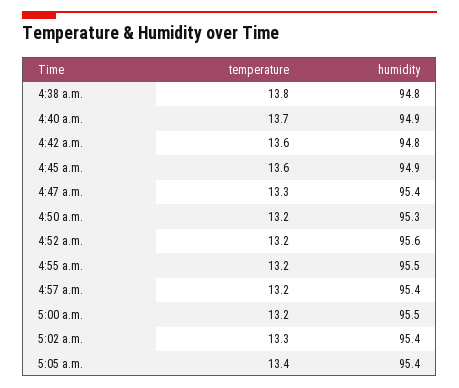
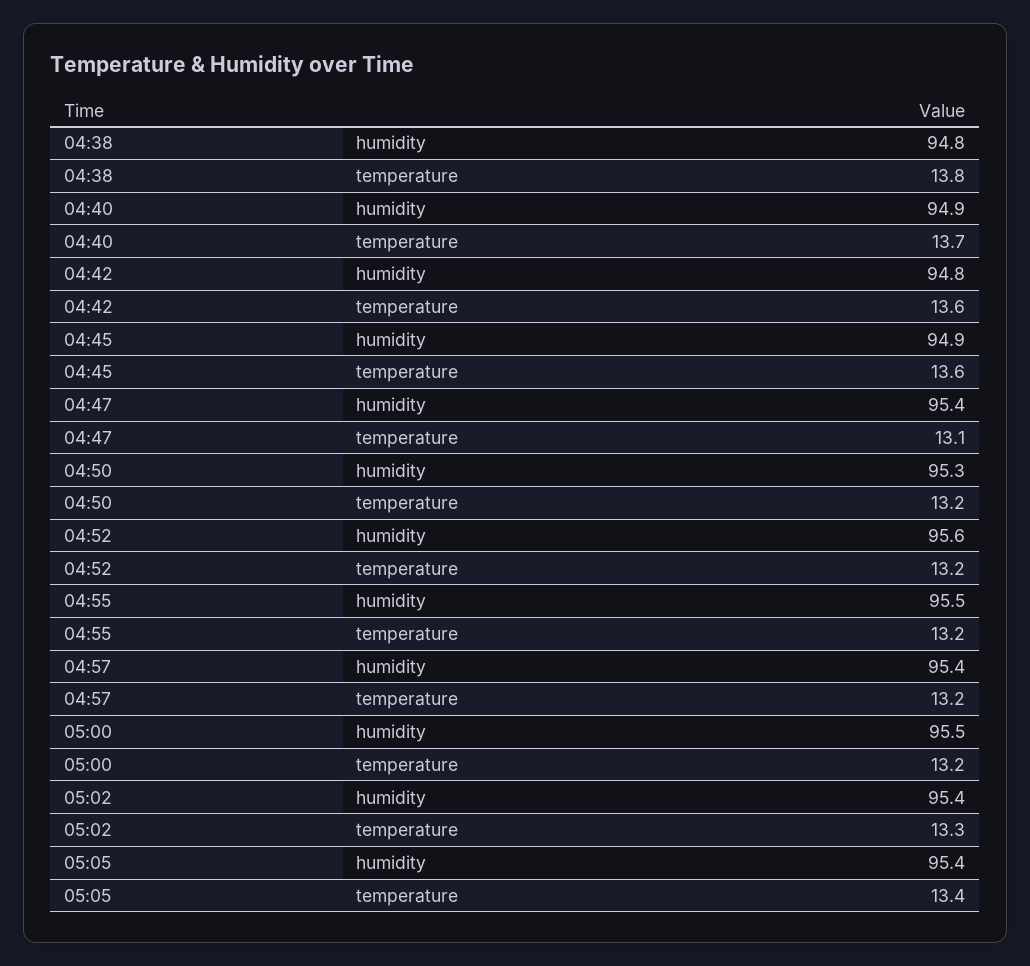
  {
    "temperature": {
      "4:38 a.m.": 13.8,
      "4:40 a.m.": 13.7,
      "4:42 a.m.": 13.6,
      "4:45 a.m.": 13.6,
-     "4:47 a.m.": 13.3,
+     "4:47 a.m.": 13.1,
      "4:50 a.m.": 13.2,
      "4:52 a.m.": 13.2,
      "4:55 a.m.": 13.2,
      "4:57 a.m.": 13.2,
      "5:00 a.m.": 13.2,
      "5:02 a.m.": 13.3,
      "5:05 a.m.": 13.4
    },
    "humidity": {
      "4:38 a.m.": 94.8,
      "4:40 a.m.": 94.9,
      "4:42 a.m.": 94.8,
      "4:45 a.m.": 94.9,
      "4:47 a.m.": 95.4,
      "4:50 a.m.": 95.3,
      "4:52 a.m.": 95.6,
      "4:55 a.m.": 95.5,
      "4:57 a.m.": 95.4,
      "5:00 a.m.": 95.5,
      "5:02 a.m.": 95.4,
      "5:05 a.m.": 95.4
    }
  }

